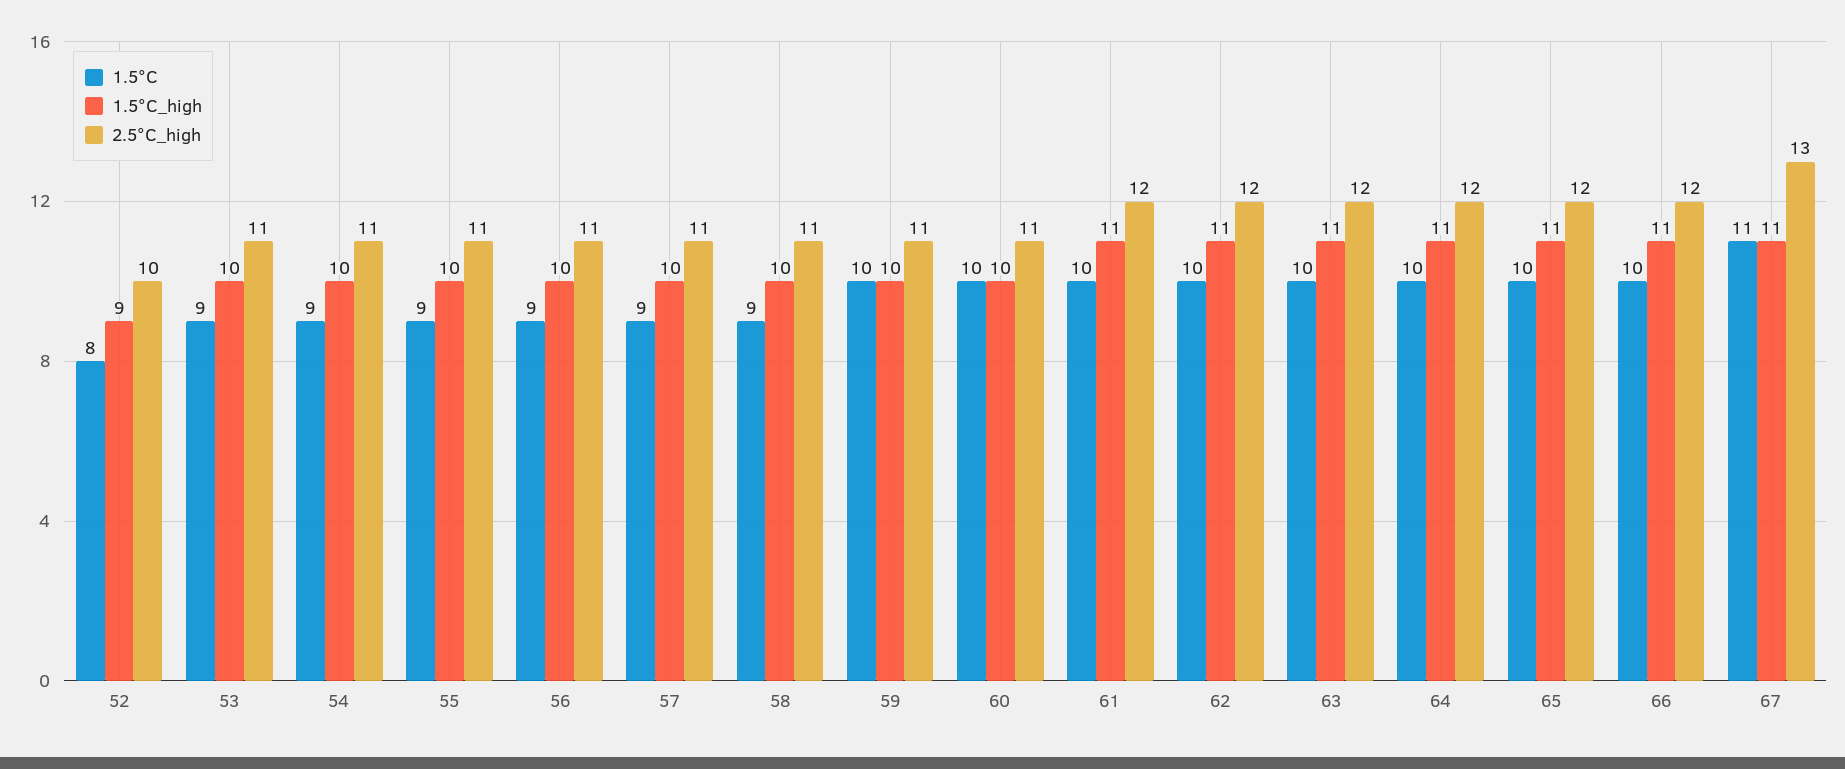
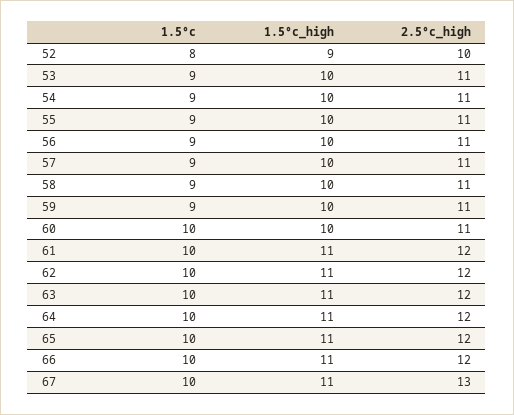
  {
    "1.5°C": {
      "52": 8,
      "53": 9,
      "54": 9,
      "55": 9,
      "56": 9,
      "57": 9,
      "58": 9,
-     "59": 10,
+     "59": 9,
      "60": 10,
      "61": 10,
      "62": 10,
      "63": 10,
      "64": 10,
      "65": 10,
      "66": 10,
-     "67": 11
+     "67": 10
    },
    "1.5°C_high": {
      "52": 9,
      "53": 10,
      "54": 10,
      "55": 10,
      "56": 10,
      "57": 10,
      "58": 10,
      "59": 10,
      "60": 10,
      "61": 11,
      "62": 11,
      "63": 11,
      "64": 11,
      "65": 11,
      "66": 11,
      "67": 11
    },
    "2.5°C_high": {
      "52": 10,
      "53": 11,
      "54": 11,
      "55": 11,
      "56": 11,
      "57": 11,
      "58": 11,
      "59": 11,
      "60": 11,
      "61": 12,
      "62": 12,
      "63": 12,
      "64": 12,
      "65": 12,
      "66": 12,
      "67": 13
    }
  }

